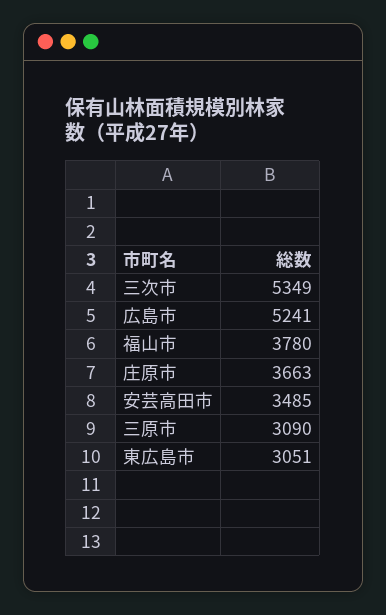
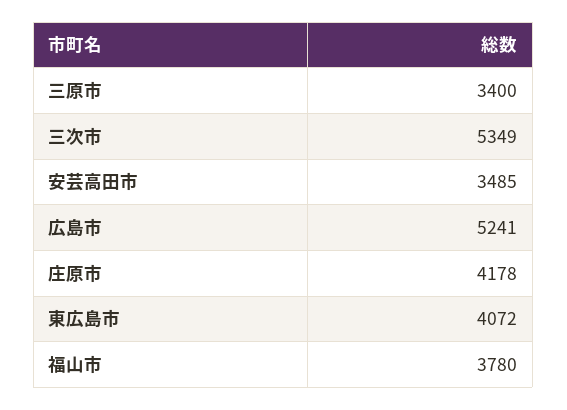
  {
    "三次市": 5349,
    "広島市": 5241,
    "福山市": 3780,
-   "庄原市": 3663,
+   "庄原市": 4178,
    "安芸高田市": 3485,
-   "三原市": 3090,
+   "三原市": 3400,
-   "東広島市": 3051
+   "東広島市": 4072
  }

